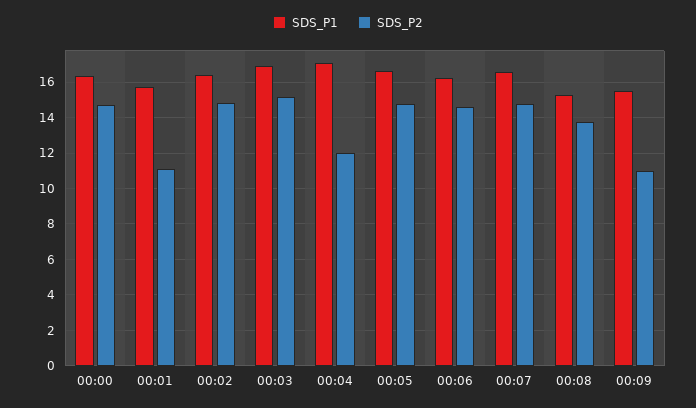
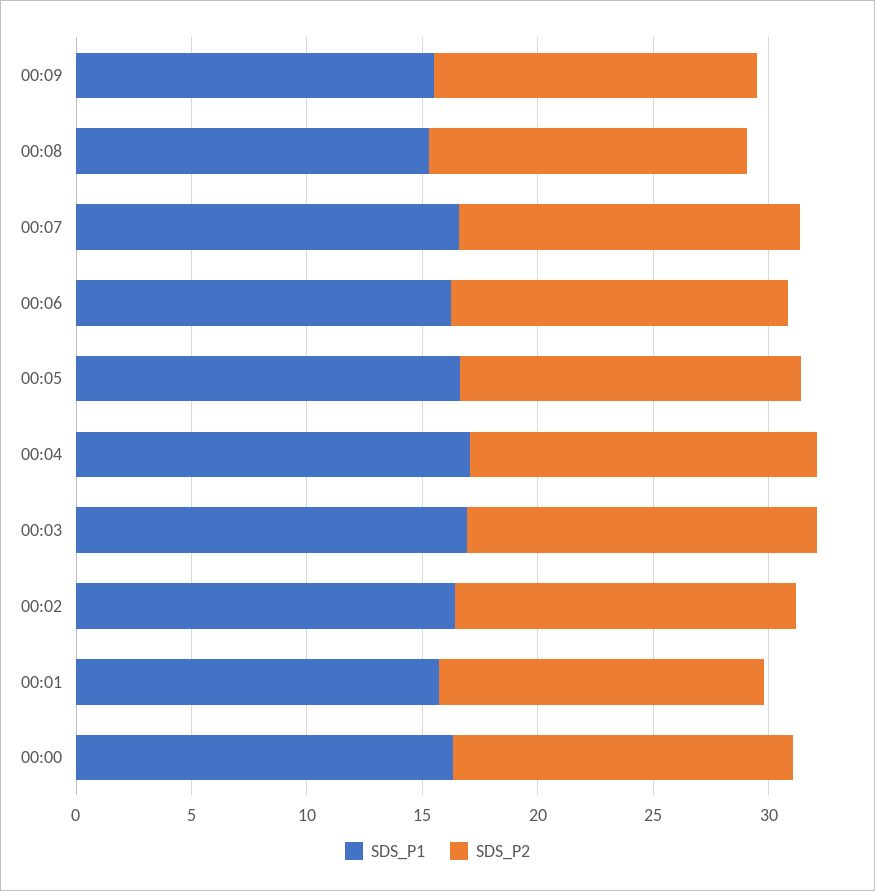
  {
    "SDS_P1": {
      "00:00": 16.5,
      "00:01": 15.5,
      "00:02": 16.5,
      "00:03": 17,
      "00:04": 17,
      "00:05": 16.5,
      "00:06": 16.5,
      "00:07": 16.5,
      "00:08": 15.5,
      "00:09": 15.5
    },
    "SDS_P2": {
      "00:00": 14.5,
-     "00:01": 11,
+     "00:01": 14,
      "00:02": 15,
      "00:03": 15,
-     "00:04": 12,
+     "00:04": 15,
      "00:05": 15,
      "00:06": 14.5,
      "00:07": 15,
      "00:08": 14,
-     "00:09": 11
+     "00:09": 14
    }
  }

